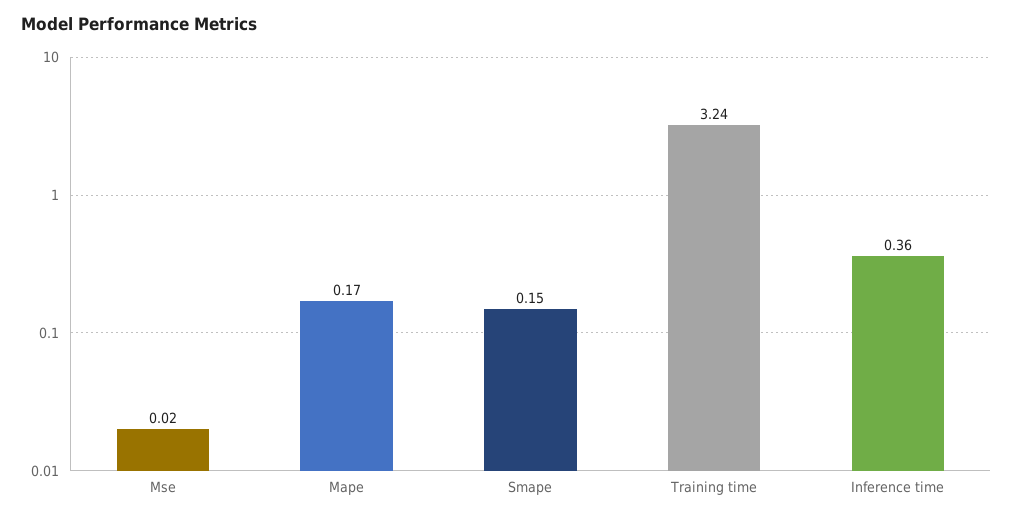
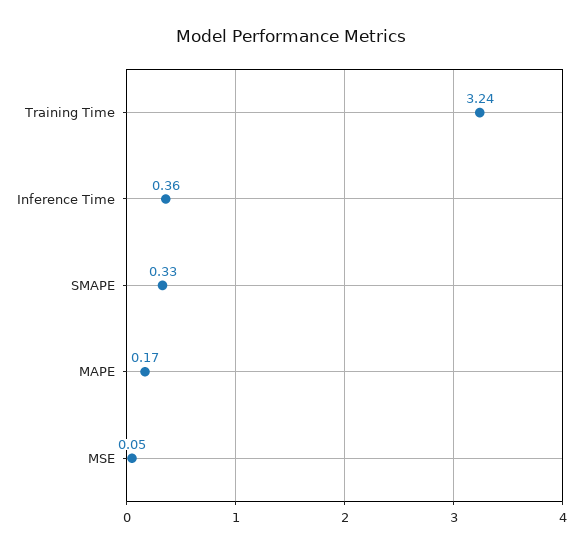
  {
-   "Mse": 0.02,
+   "Mse": 0.05,
    "Mape": 0.17,
-   "Smape": 0.15,
+   "Smape": 0.33,
    "Training time": 3.24,
    "Inference time": 0.36
  }

